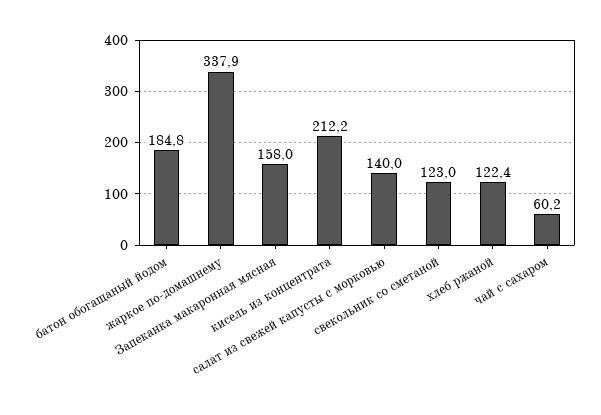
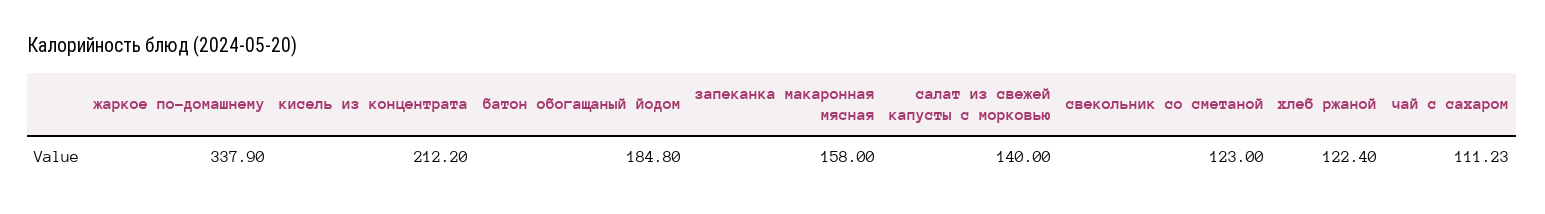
  {
    "батон обогащаный йодом": 184.8,
    "жаркое по-домашнему": 337.9,
    "Запеканка макаронная мясная": 158,
    "кисель из концентрата": 212.2,
    "салат из свежей капусты с морковью": 140,
    "свекольник со сметаной": 123,
    "хлеб ржаной": 122.4,
-   "чай с сахаром": 60.2
+   "чай с сахаром": 111.23
  }

